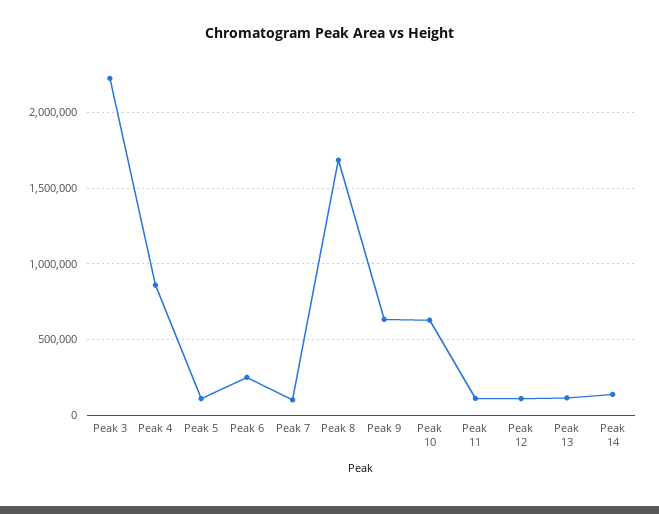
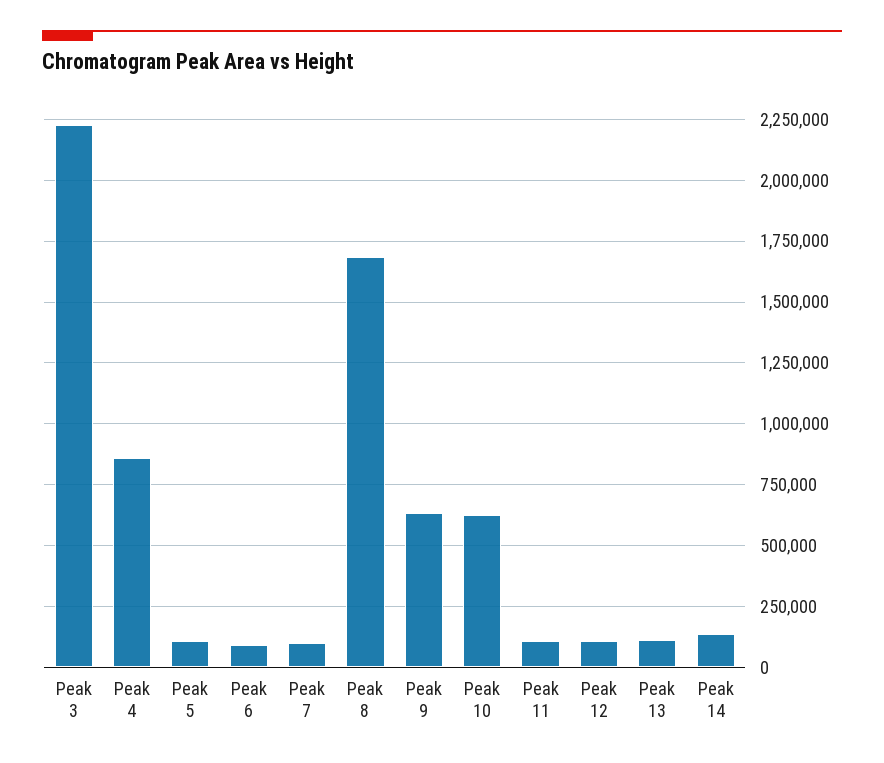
  {
    "Peak 3": 2225000,
    "Peak 4": 850000,
    "Peak 5": 100000,
-   "Peak 6": 250000,
+   "Peak 6": 100000,
    "Peak 7": 100000,
    "Peak 8": 1675000,
    "Peak 9": 625000,
    "Peak 10": 625000,
    "Peak 11": 100000,
    "Peak 12": 100000,
    "Peak 13": 125000,
    "Peak 14": 125000
  }

